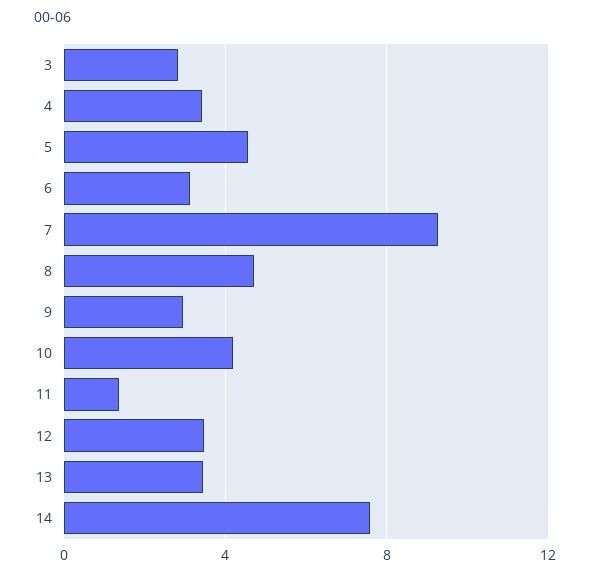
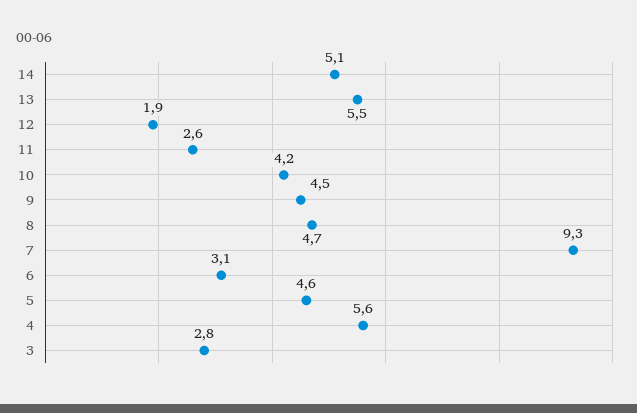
  {
    "3": 2.8,
-   "4": 3.5,
+   "4": 5.6,
    "5": 4.6,
    "6": 3.1,
    "7": 9.3,
    "8": 4.7,
-   "9": 3,
+   "9": 4.5,
    "10": 4.2,
-   "11": 1.5,
+   "11": 2.6,
-   "12": 3.5,
+   "12": 1.9,
-   "13": 3.5,
+   "13": 5.5,
-   "14": 7.5
+   "14": 5.1
  }

